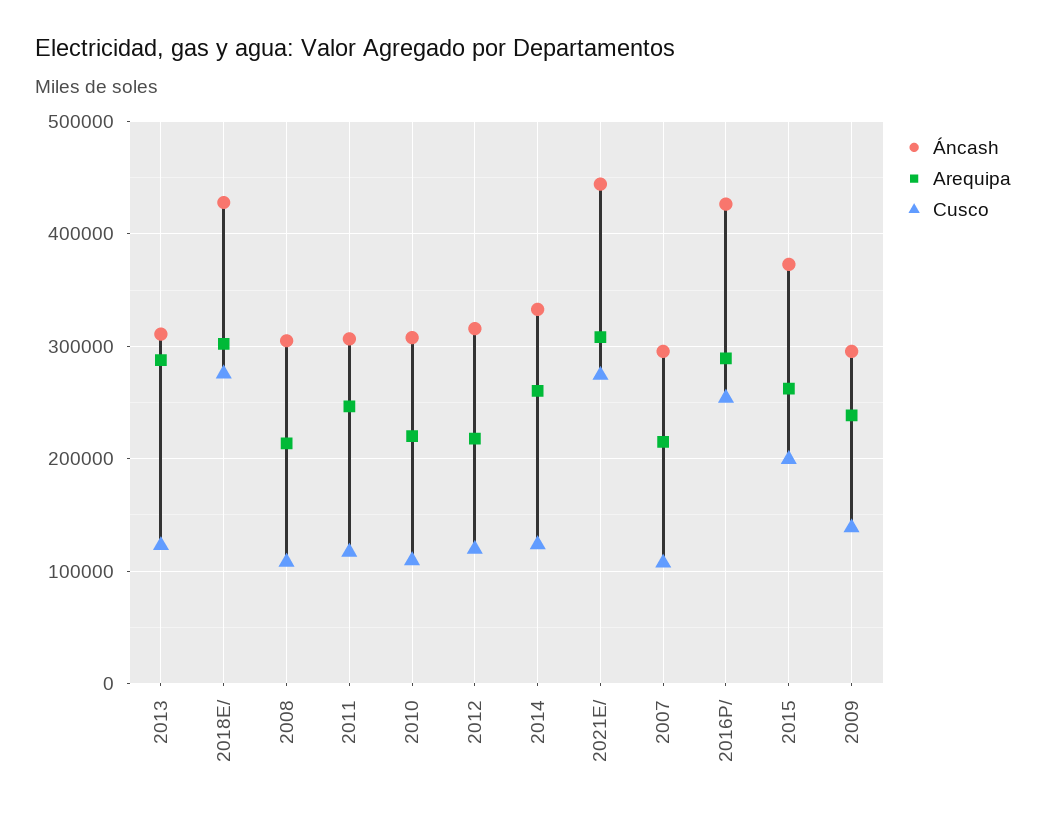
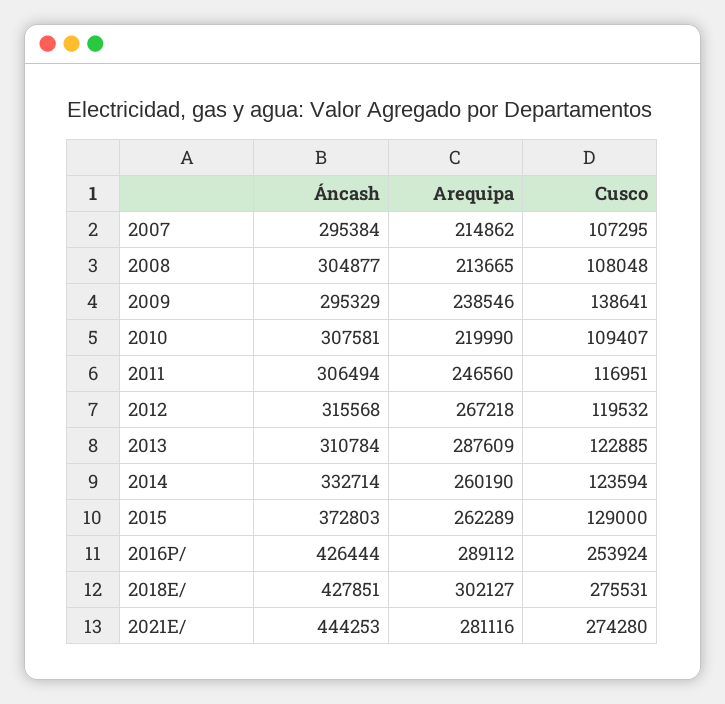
  {
    "Áncash": {
      "2013": 310784,
      "2018E/": 427851,
      "2008": 304877,
      "2011": 306494,
      "2010": 307581,
      "2012": 315568,
      "2014": 332714,
      "2021E/": 444253,
      "2007": 295384,
      "2016P/": 426444,
      "2015": 372803,
      "2009": 295329
    },
    "Arequipa": {
      "2013": 287609,
      "2018E/": 302127,
      "2008": 213665,
      "2011": 246560,
      "2010": 219990,
-     "2012": 220000,
+     "2012": 267218,
      "2014": 260190,
-     "2021E/": 310000,
+     "2021E/": 281116,
      "2007": 214862,
      "2016P/": 289112,
      "2015": 262289,
      "2009": 238546
    },
    "Cusco": {
      "2013": 122885,
      "2018E/": 275531,
      "2008": 108048,
      "2011": 116951,
      "2010": 109407,
      "2012": 119532,
      "2014": 123594,
      "2021E/": 274280,
      "2007": 107295,
      "2016P/": 253924,
-     "2015": 200000,
+     "2015": 129000,
      "2009": 138641
    }
  }

